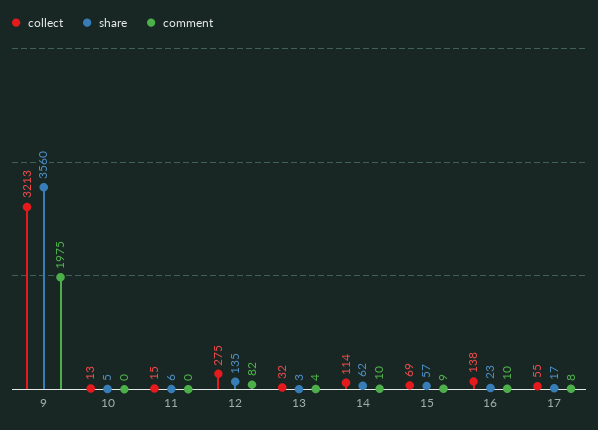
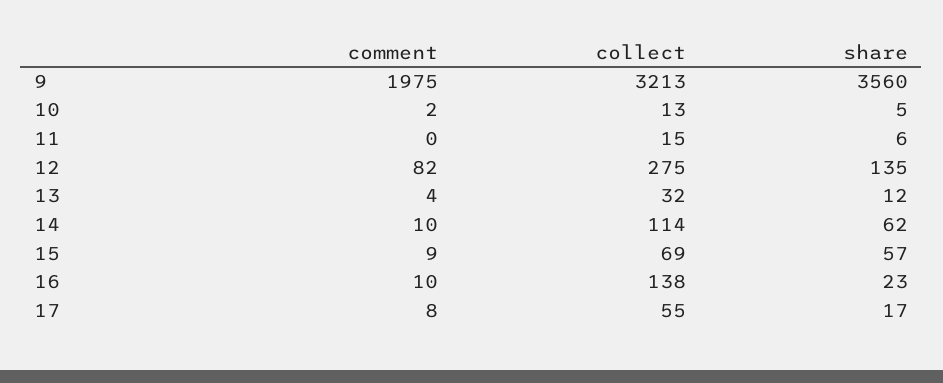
  {
    "collect": {
      "9": 3213,
      "10": 13,
      "11": 15,
      "12": 275,
      "13": 32,
      "14": 114,
      "15": 69,
      "16": 138,
      "17": 55
    },
    "share": {
      "9": 3560,
      "10": 5,
      "11": 6,
      "12": 135,
-     "13": 3,
+     "13": 12,
      "14": 62,
      "15": 57,
      "16": 23,
      "17": 17
    },
    "comment": {
      "9": 1975,
-     "10": 0,
+     "10": 2,
      "11": 0,
      "12": 82,
      "13": 4,
      "14": 10,
      "15": 9,
      "16": 10,
      "17": 8
    }
  }

